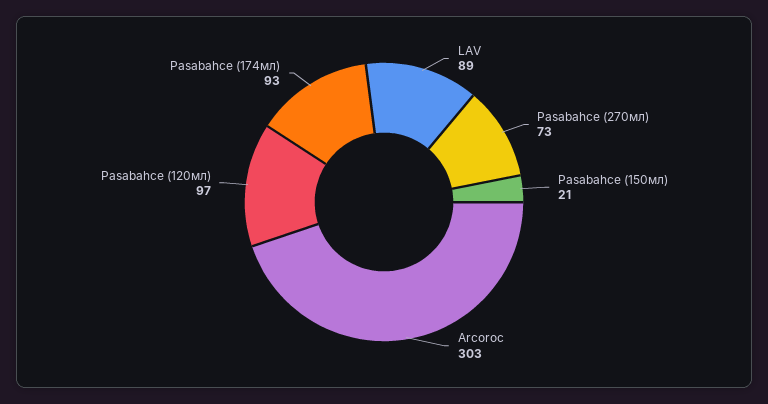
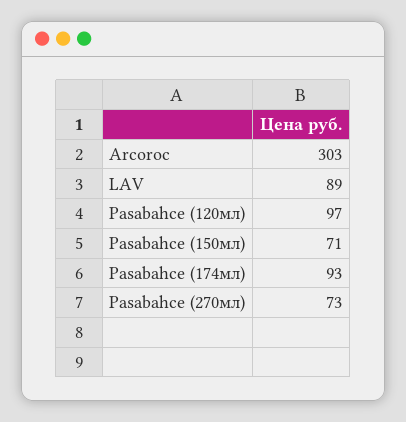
  {
    "LAV": 89,
    "Pasabahce (270мл)": 73,
-   "Pasabahce (150мл)": 21,
+   "Pasabahce (150мл)": 71,
    "Arcoroc": 303,
    "Pasabahce (120мл)": 97,
    "Pasabahce (174мл)": 93
  }

